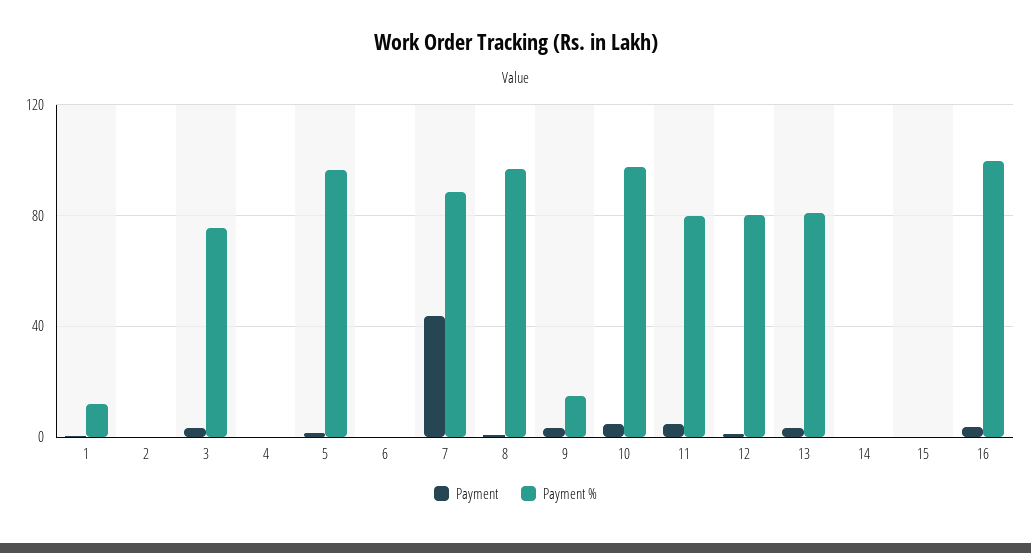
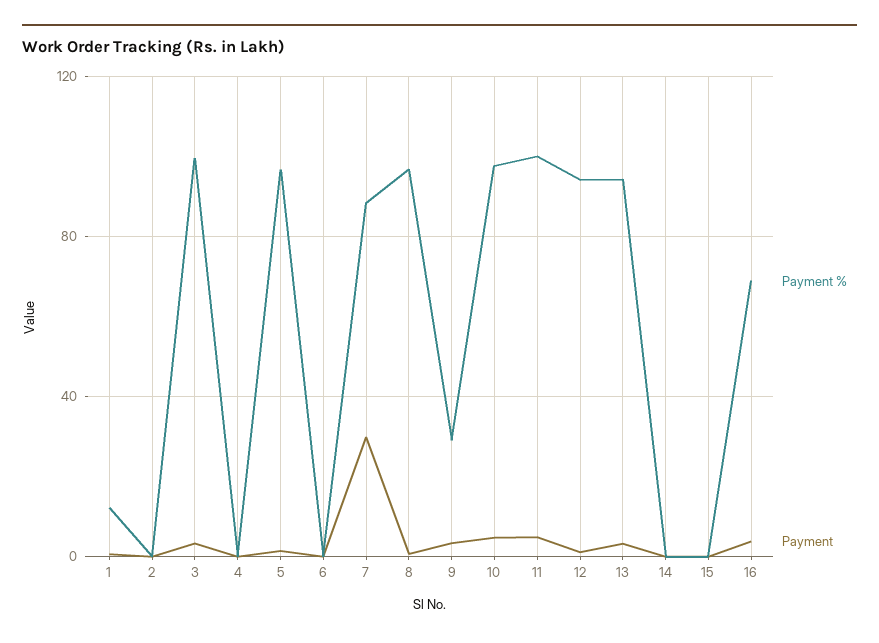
  {
    "Payment": {
      "1": 0,
      "2": 0,
      "3": 5,
      "4": 0,
      "5": 0,
      "6": 0,
-     "7": 45,
+     "7": 30,
      "8": 0,
      "9": 5,
      "10": 5,
      "11": 5,
      "12": 0,
      "13": 5,
      "14": 0,
      "15": 0,
      "16": 5
    },
    "Payment %": {
      "1": 10,
      "2": 0,
-     "3": 75,
+     "3": 100,
      "4": 0,
      "5": 95,
      "6": 0,
      "7": 90,
      "8": 95,
-     "9": 15,
+     "9": 30,
      "10": 100,
-     "11": 80,
+     "11": 100,
-     "12": 80,
+     "12": 95,
-     "13": 80,
+     "13": 95,
      "14": 0,
      "15": 0,
-     "16": 100
+     "16": 70
    }
  }

